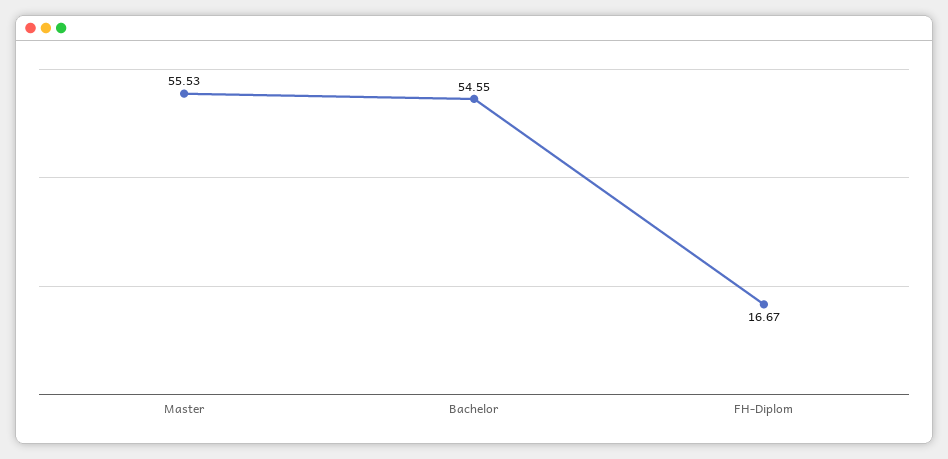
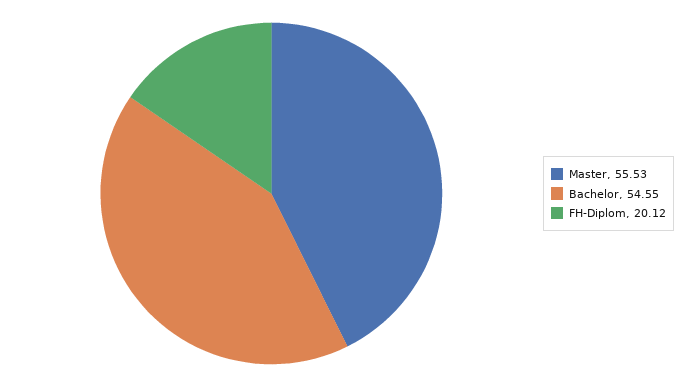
  {
    "Master": 55.53,
    "Bachelor": 54.55,
-   "FH-Diplom": 16.67
+   "FH-Diplom": 20.12
  }

